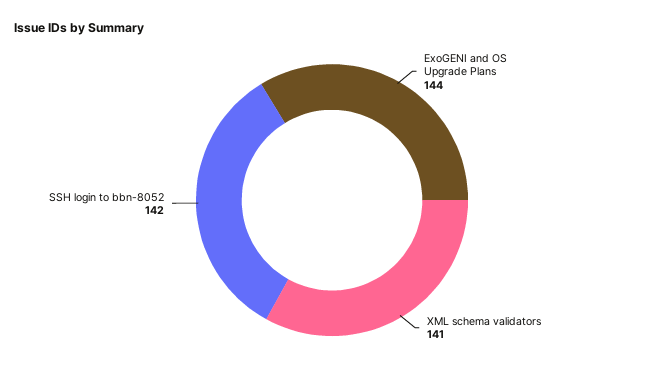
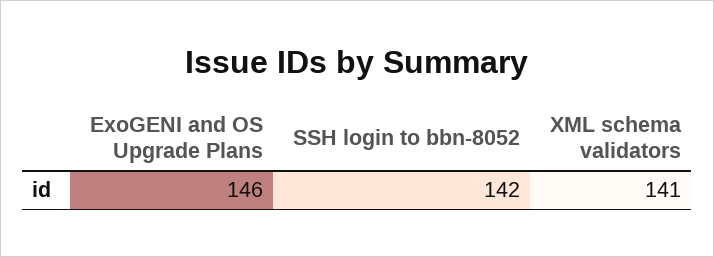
  {
-   "ExoGENI and OS Upgrade Plans": 144,
+   "ExoGENI and OS Upgrade Plans": 146,
    "XML schema validators": 141,
    "SSH login to bbn-8052": 142
  }

